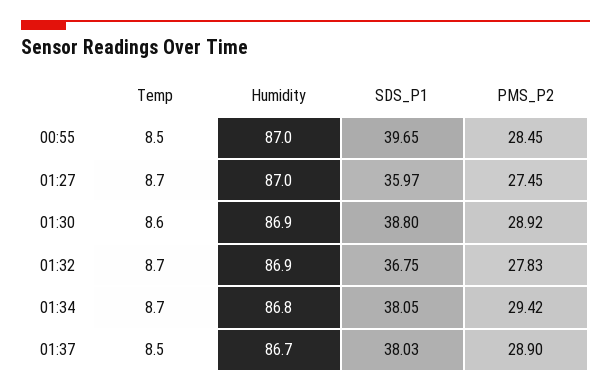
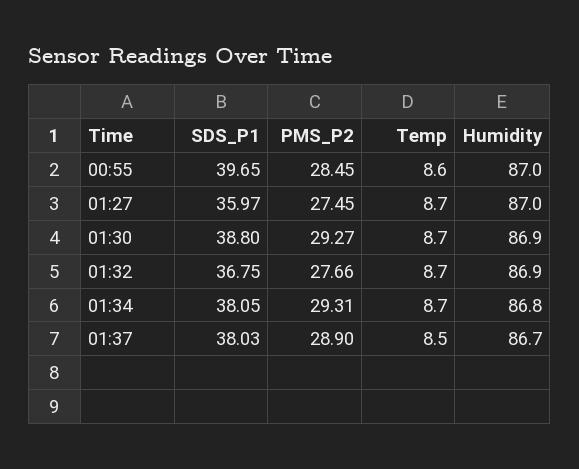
  {
    "Temp": {
-     "00:55": 8.5,
+     "00:55": 8.6,
      "01:27": 8.7,
-     "01:30": 8.6,
+     "01:30": 8.7,
      "01:32": 8.7,
      "01:34": 8.7,
      "01:37": 8.5
    },
    "Humidity": {
      "00:55": 87,
      "01:27": 87,
      "01:30": 86.9,
      "01:32": 86.9,
      "01:34": 86.8,
      "01:37": 86.7
    },
    "SDS_P1": {
      "00:55": 39.65,
      "01:27": 35.97,
      "01:30": 38.8,
      "01:32": 36.75,
      "01:34": 38.05,
      "01:37": 38.03
    },
    "PMS_P2": {
      "00:55": 28.45,
      "01:27": 27.45,
-     "01:30": 28.92,
+     "01:30": 29.27,
-     "01:32": 27.83,
+     "01:32": 27.66,
-     "01:34": 29.42,
+     "01:34": 29.31,
      "01:37": 28.9
    }
  }

